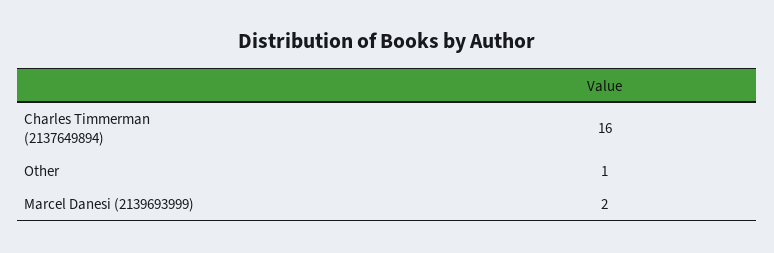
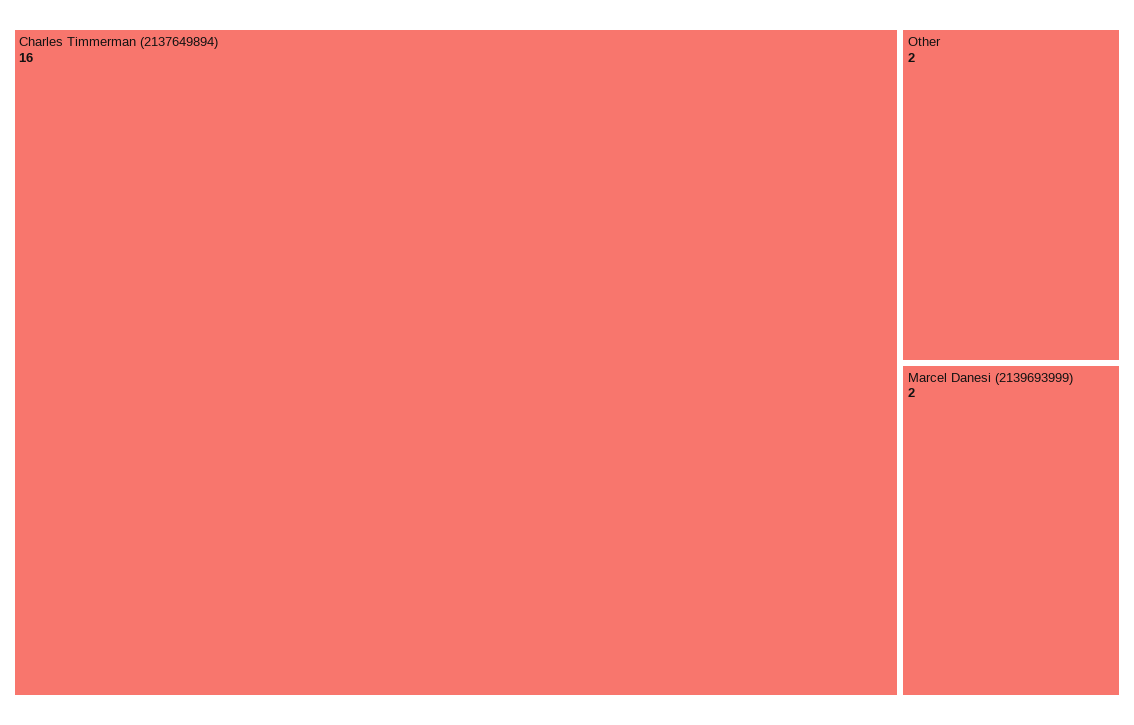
  {
    "Charles Timmerman (2137649894)": 16,
-   "Other": 1,
+   "Other": 2,
    "Marcel Danesi (2139693999)": 2
  }

